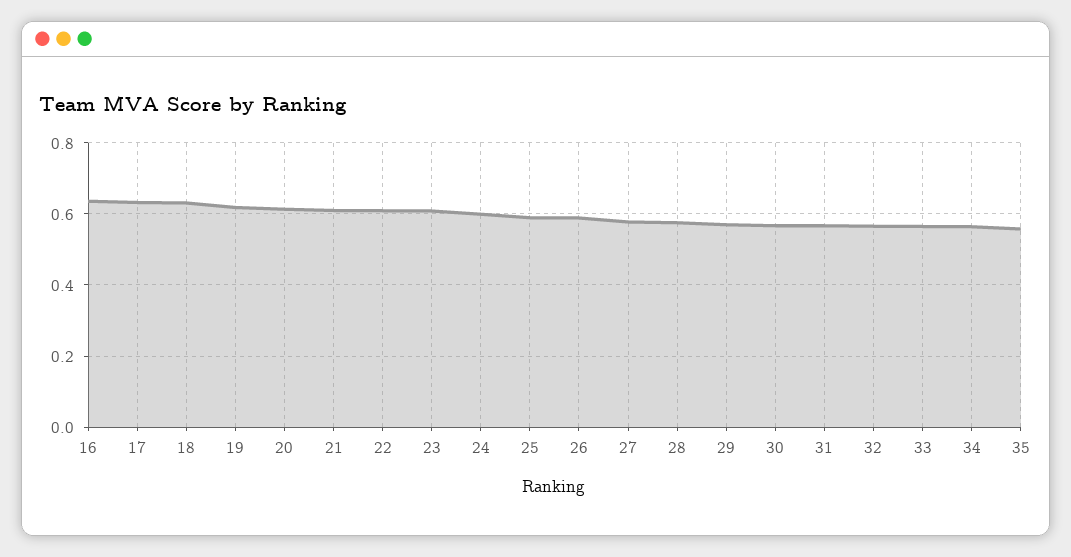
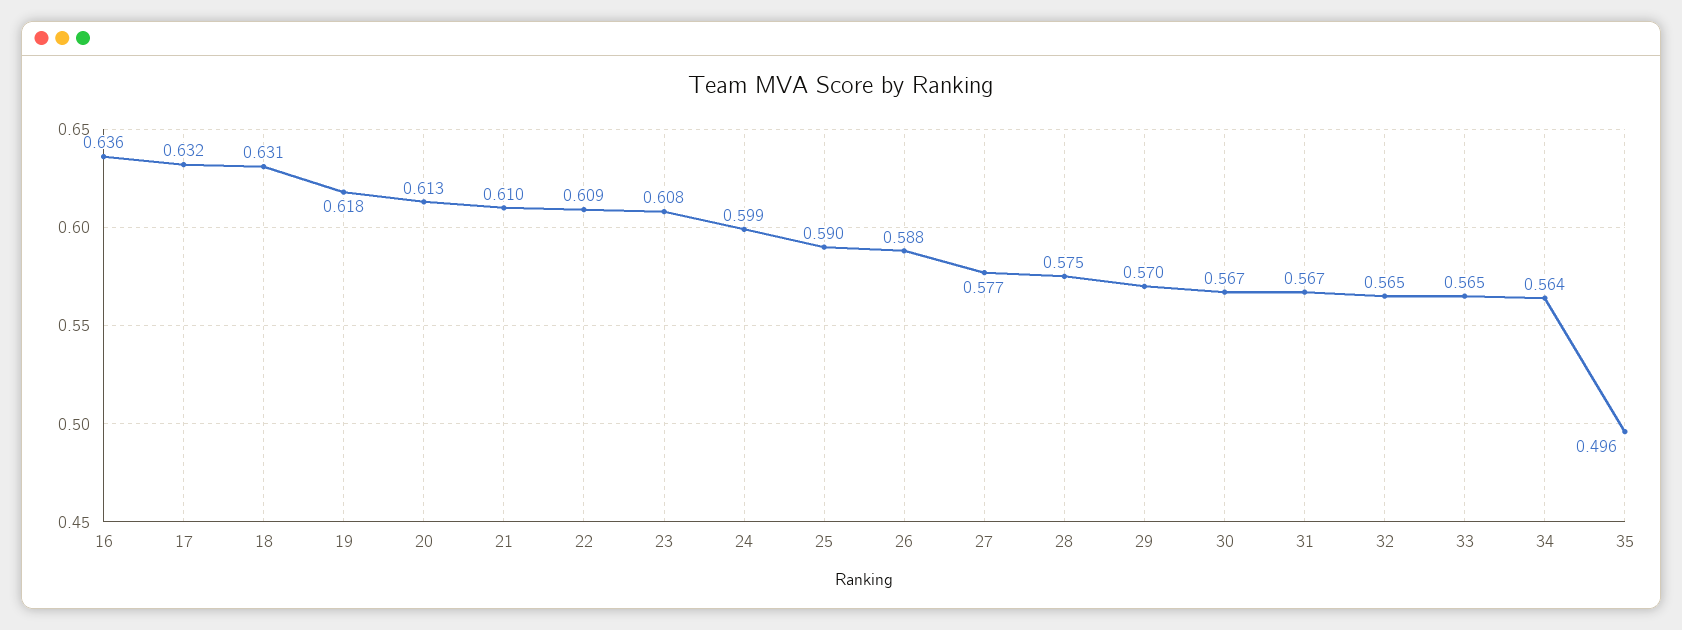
  {
    "16": 0.636,
    "17": 0.632,
    "18": 0.631,
    "19": 0.618,
    "20": 0.613,
    "21": 0.61,
    "22": 0.609,
    "23": 0.608,
    "24": 0.599,
    "25": 0.59,
    "26": 0.588,
    "27": 0.577,
    "28": 0.575,
    "29": 0.57,
    "30": 0.567,
    "31": 0.567,
    "32": 0.565,
    "33": 0.565,
    "34": 0.564,
-   "35": 0.56
+   "35": 0.496
  }

